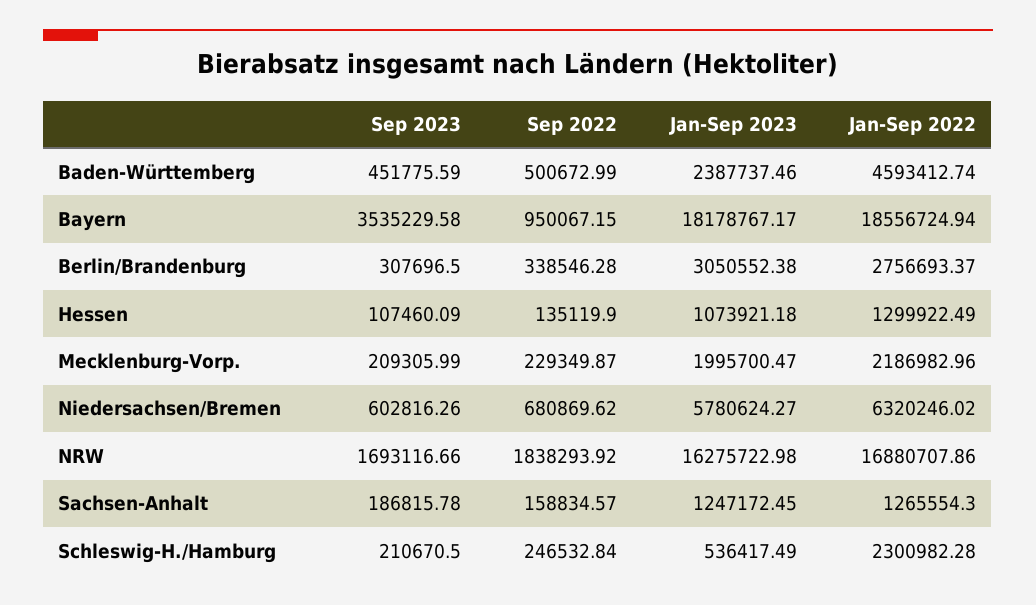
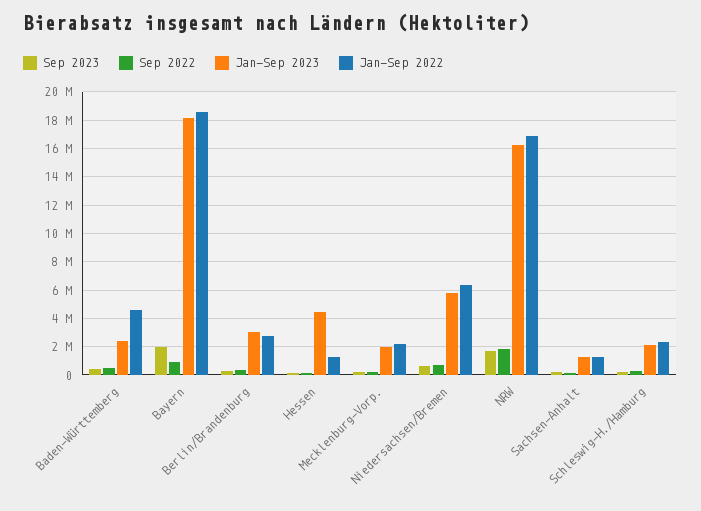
  {
    "Sep 2023": {
      "Baden-Württemberg": 451775.59,
-     "Bayern": 3535229.58,
+     "Bayern": 2000000,
      "Berlin/Brandenburg": 307696.5,
      "Hessen": 107460.09,
      "Mecklenburg-Vorp.": 209305.99,
      "Niedersachsen/Bremen": 602816.26,
      "NRW": 1693116.66,
      "Sachsen-Anhalt": 186815.78,
      "Schleswig-H./Hamburg": 210670.5
    },
    "Sep 2022": {
      "Baden-Württemberg": 500672.99,
      "Bayern": 950067.15,
      "Berlin/Brandenburg": 338546.28,
      "Hessen": 135119.9,
      "Mecklenburg-Vorp.": 229349.87,
      "Niedersachsen/Bremen": 680869.62,
      "NRW": 1838293.92,
      "Sachsen-Anhalt": 158834.57,
      "Schleswig-H./Hamburg": 246532.84
    },
    "Jan-Sep 2023": {
      "Baden-Württemberg": 2387737.46,
      "Bayern": 18178767.17,
      "Berlin/Brandenburg": 3050552.38,
-     "Hessen": 1073921.18,
+     "Hessen": 4500000,
      "Mecklenburg-Vorp.": 1995700.47,
      "Niedersachsen/Bremen": 5780624.27,
      "NRW": 16275722.98,
      "Sachsen-Anhalt": 1247172.45,
-     "Schleswig-H./Hamburg": 536417.49
+     "Schleswig-H./Hamburg": 2000000
    },
    "Jan-Sep 2022": {
      "Baden-Württemberg": 4593412.74,
      "Bayern": 18556724.94,
      "Berlin/Brandenburg": 2756693.37,
      "Hessen": 1299922.49,
      "Mecklenburg-Vorp.": 2186982.96,
      "Niedersachsen/Bremen": 6320246.02,
      "NRW": 16880707.86,
      "Sachsen-Anhalt": 1265554.3,
      "Schleswig-H./Hamburg": 2300982.28
    }
  }

